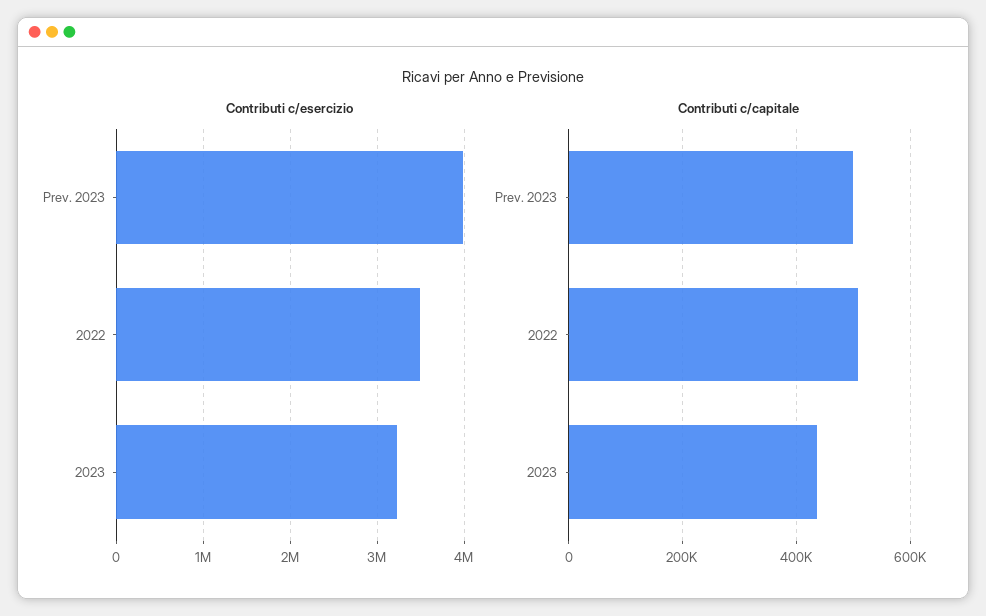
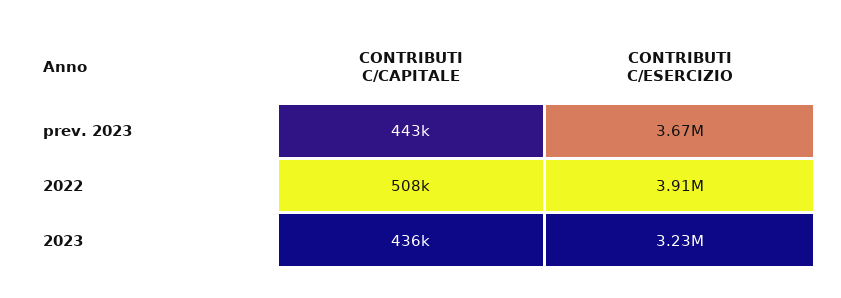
  {
    "Contributi c/esercizio": {
-     "Prev. 2023": 4000000,
+     "Prev. 2023": 3670000,
-     "2022": 3500000,
+     "2022": 3910000,
      "2023": 3230000
    },
    "Contributi c/capitale": {
-     "Prev. 2023": 500000,
+     "Prev. 2023": 443000,
      "2022": 508000,
      "2023": 436000
    }
  }

